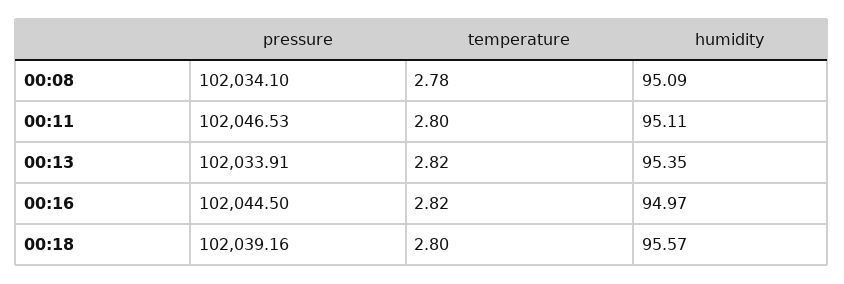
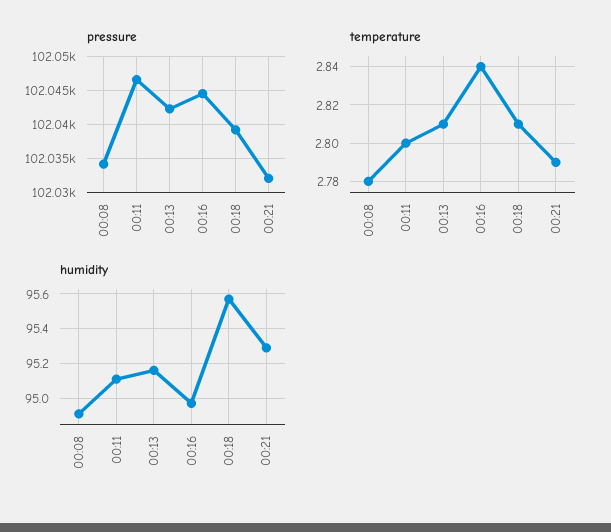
  {
    "pressure": {
      "00:08": 102034.1,
      "00:11": 102046.53,
-     "00:13": 102033.91,
+     "00:13": 102042,
      "00:16": 102044.5,
-     "00:18": 102039.16
+     "00:18": 102039.16,
+     "00:21": 102032
    },
    "temperature": {
      "00:08": 2.78,
      "00:11": 2.8,
-     "00:13": 2.82,
+     "00:13": 2.81,
-     "00:16": 2.82,
+     "00:16": 2.84,
-     "00:18": 2.8
+     "00:18": 2.81,
+     "00:21": 2.79
    },
    "humidity": {
-     "00:08": 95.09,
+     "00:08": 94.9,
      "00:11": 95.11,
-     "00:13": 95.35,
+     "00:13": 95.15,
      "00:16": 94.97,
-     "00:18": 95.57
+     "00:18": 95.57,
+     "00:21": 95.3
    }
  }

